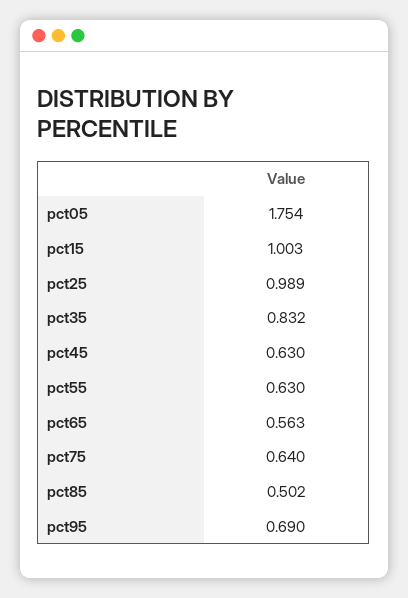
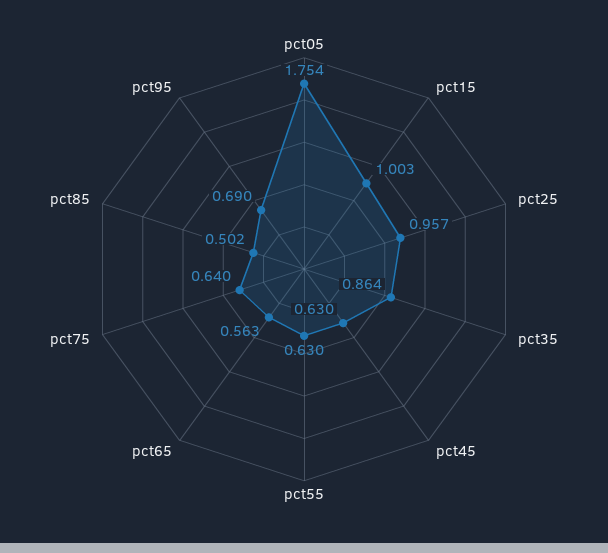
  {
    "pct05": 1.754,
    "pct15": 1.003,
-   "pct25": 0.989,
+   "pct25": 0.957,
-   "pct35": 0.832,
+   "pct35": 0.864,
    "pct45": 0.63,
    "pct55": 0.63,
    "pct65": 0.563,
    "pct75": 0.64,
    "pct85": 0.502,
    "pct95": 0.69
  }

